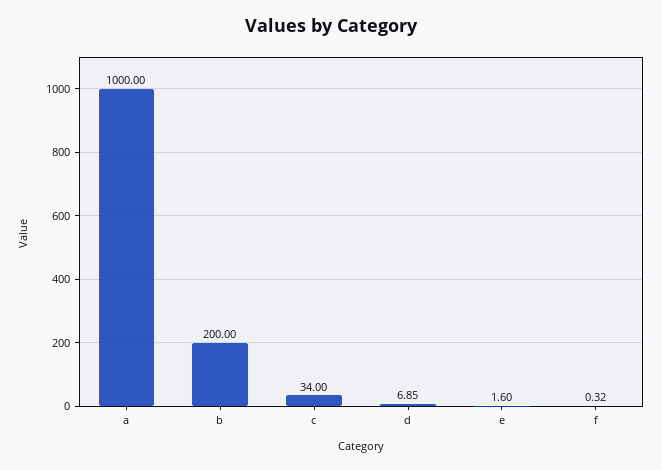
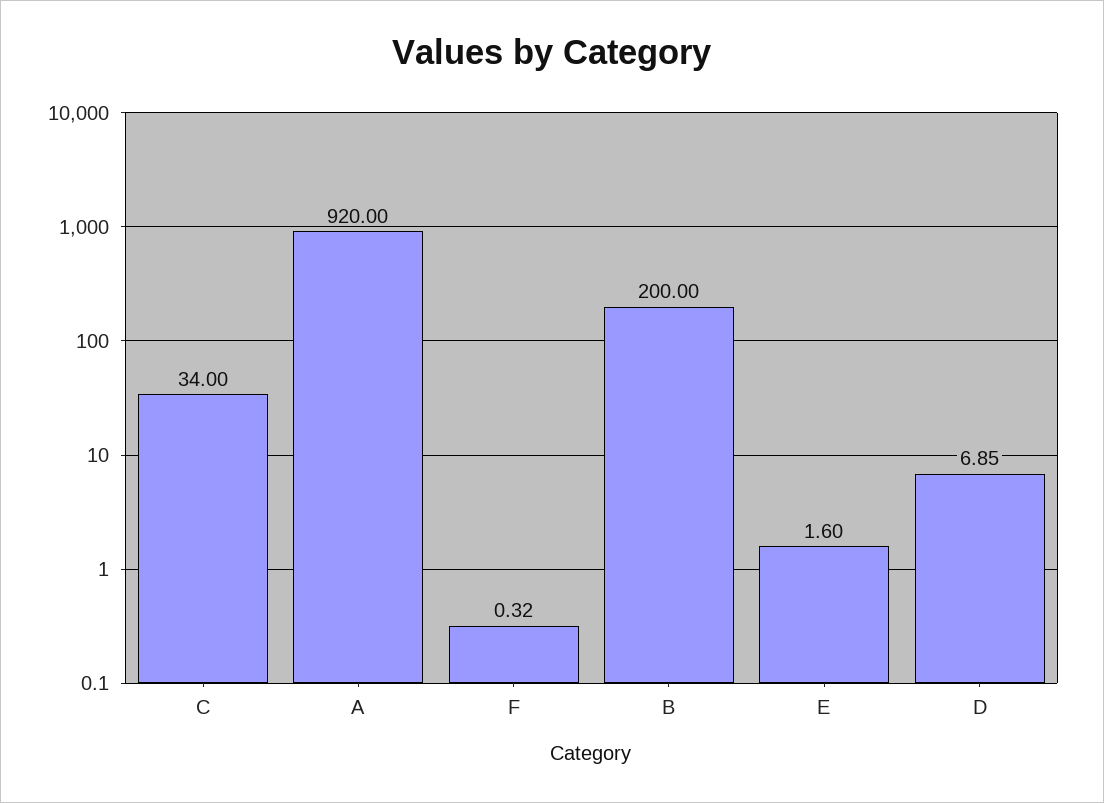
  {
-   "a": 1000,
+   "a": 920,
    "b": 200,
    "c": 34,
    "d": 6.85,
    "e": 1.6,
    "f": 0.32
  }

